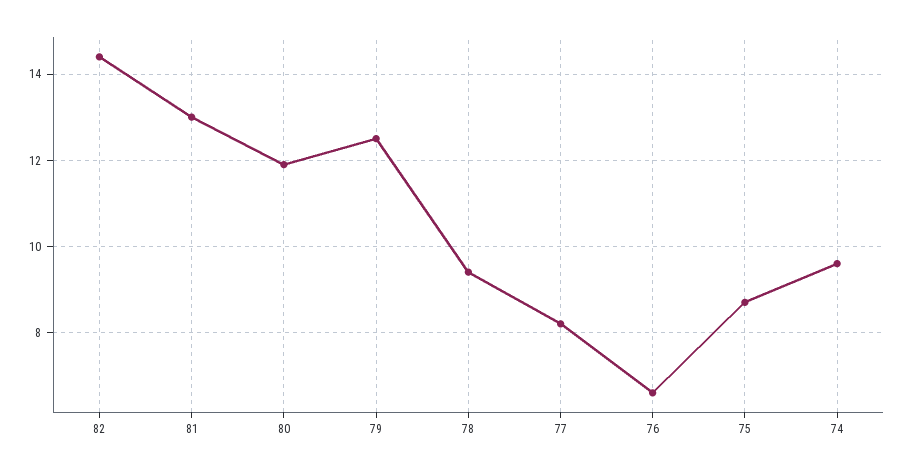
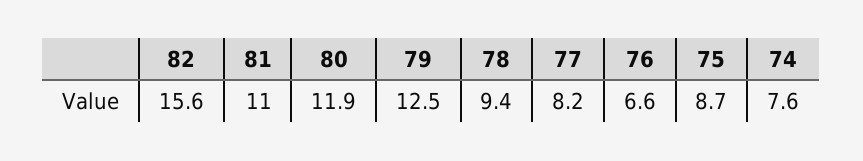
  {
-   "82": 14.5,
+   "82": 15.6,
-   "81": 13,
+   "81": 11,
    "80": 11.9,
    "79": 12.5,
    "78": 9.4,
    "77": 8.2,
    "76": 6.6,
    "75": 8.7,
-   "74": 9.5
+   "74": 7.6
  }

